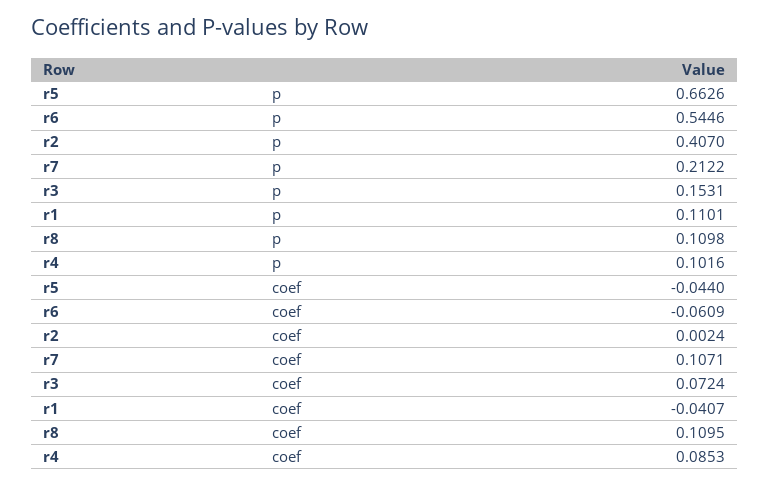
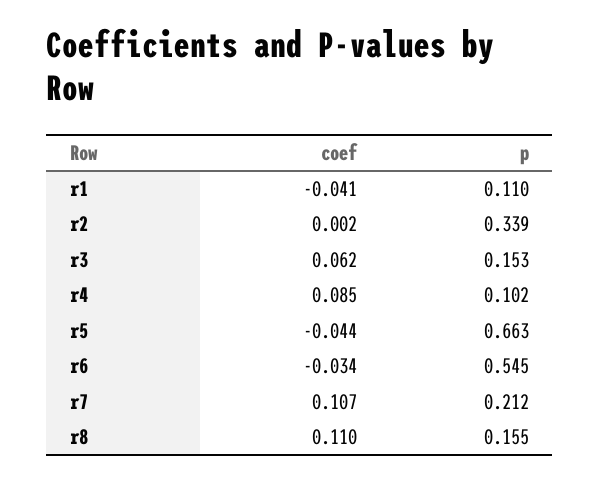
  {
    "r5": {
      "p": 0.6626,
      "coef": -0.044
    },
    "r6": {
      "p": 0.5446,
-     "coef": -0.0609
+     "coef": -0.034
    },
    "r2": {
-     "p": 0.407,
+     "p": 0.339,
      "coef": 0.0024
    },
    "r7": {
      "p": 0.2122,
      "coef": 0.1071
    },
    "r3": {
      "p": 0.1531,
-     "coef": 0.0724
+     "coef": 0.062
    },
    "r1": {
      "p": 0.1101,
      "coef": -0.0407
    },
    "r8": {
-     "p": 0.1098,
+     "p": 0.155,
      "coef": 0.1095
    },
    "r4": {
      "p": 0.1016,
      "coef": 0.0853
    }
  }

